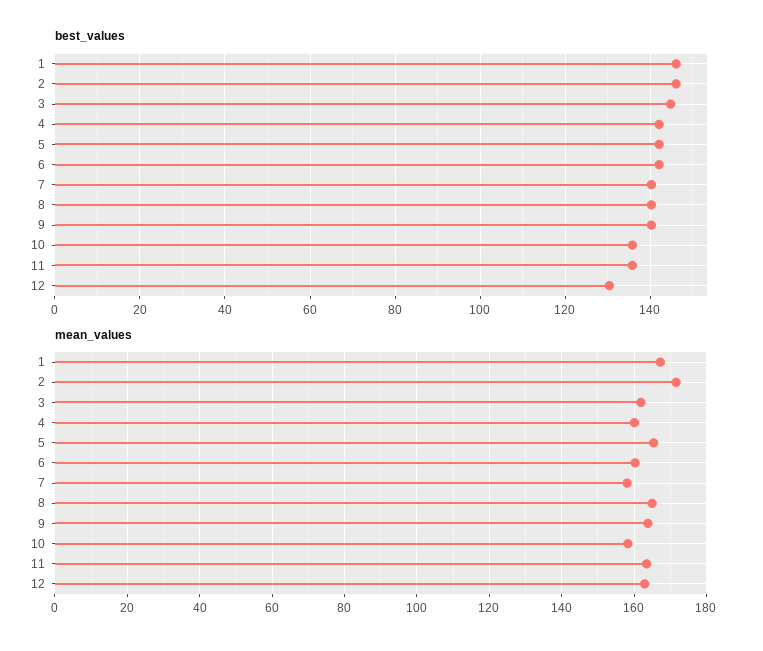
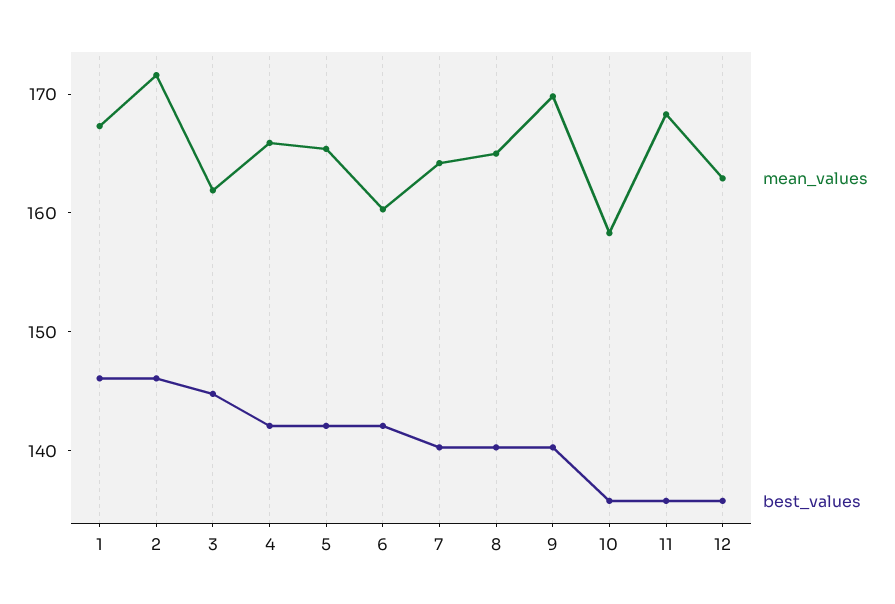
  {
    "best_values": {
      "1": 146,
      "2": 146,
      "3": 144,
      "4": 142,
      "5": 142,
      "6": 142,
      "7": 140,
      "8": 140,
      "9": 140,
      "10": 136,
      "11": 136,
-     "12": 130
+     "12": 136
    },
    "mean_values": {
      "1": 168,
      "2": 172,
      "3": 162,
-     "4": 160,
+     "4": 166,
      "5": 166,
      "6": 160,
-     "7": 158,
+     "7": 164,
      "8": 166,
-     "9": 164,
+     "9": 170,
      "10": 158,
-     "11": 164,
+     "11": 168,
      "12": 162
    }
  }

